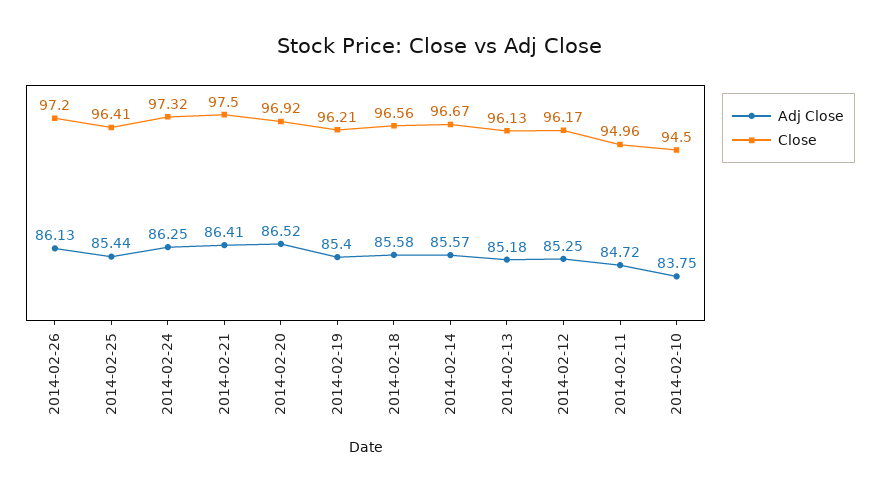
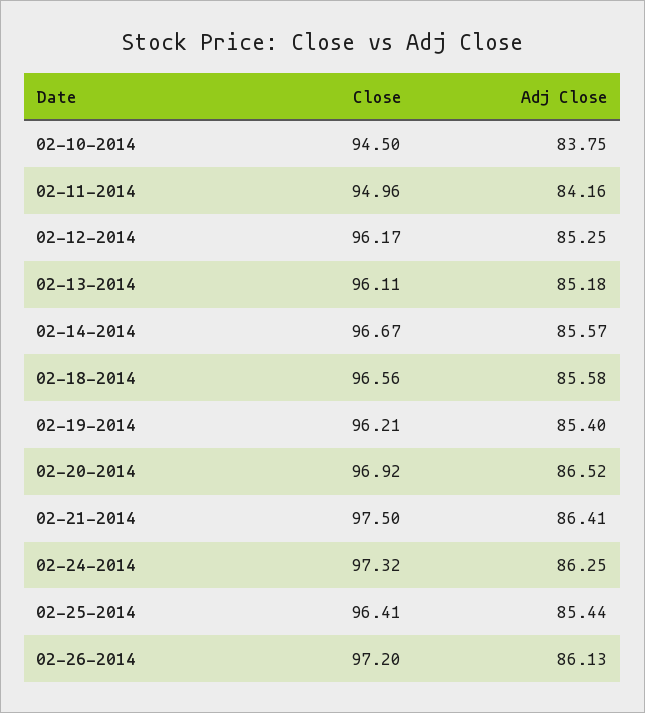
  {
    "Adj Close": {
      "2014-02-26": 86.13,
      "2014-02-25": 85.44,
      "2014-02-24": 86.25,
      "2014-02-21": 86.41,
      "2014-02-20": 86.52,
      "2014-02-19": 85.4,
      "2014-02-18": 85.58,
      "2014-02-14": 85.57,
      "2014-02-13": 85.18,
      "2014-02-12": 85.25,
-     "2014-02-11": 84.72,
+     "2014-02-11": 84.16,
      "2014-02-10": 83.75
    },
    "Close": {
      "2014-02-26": 97.2,
      "2014-02-25": 96.41,
      "2014-02-24": 97.32,
      "2014-02-21": 97.5,
      "2014-02-20": 96.92,
      "2014-02-19": 96.21,
      "2014-02-18": 96.56,
      "2014-02-14": 96.67,
-     "2014-02-13": 96.13,
+     "2014-02-13": 96.11,
      "2014-02-12": 96.17,
      "2014-02-11": 94.96,
      "2014-02-10": 94.5
    }
  }

